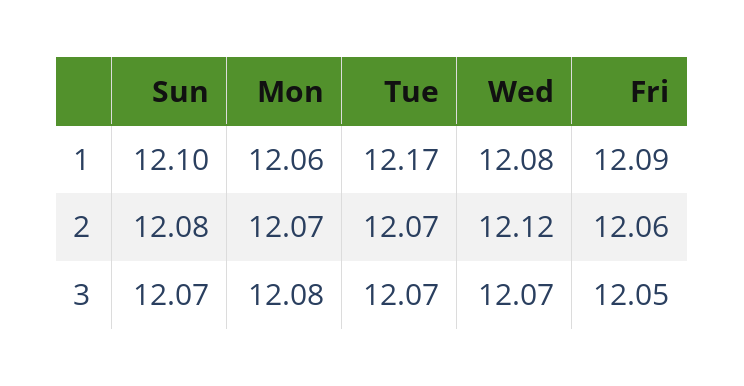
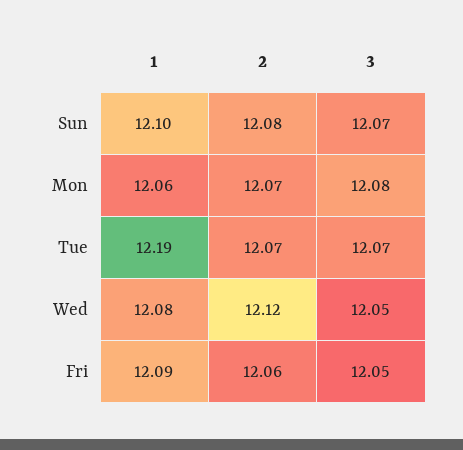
  {
    "Sun": {
      "1": 12.1,
      "2": 12.08,
      "3": 12.07
    },
    "Mon": {
      "1": 12.06,
      "2": 12.07,
      "3": 12.08
    },
    "Tue": {
-     "1": 12.17,
+     "1": 12.19,
      "2": 12.07,
      "3": 12.07
    },
    "Wed": {
      "1": 12.08,
      "2": 12.12,
-     "3": 12.07
+     "3": 12.05
    },
    "Fri": {
      "1": 12.09,
      "2": 12.06,
      "3": 12.05
    }
  }

